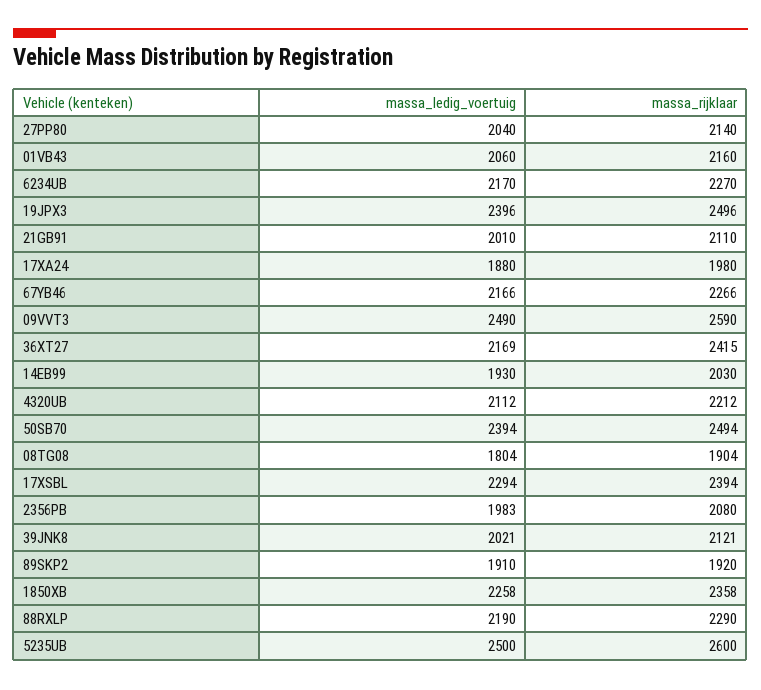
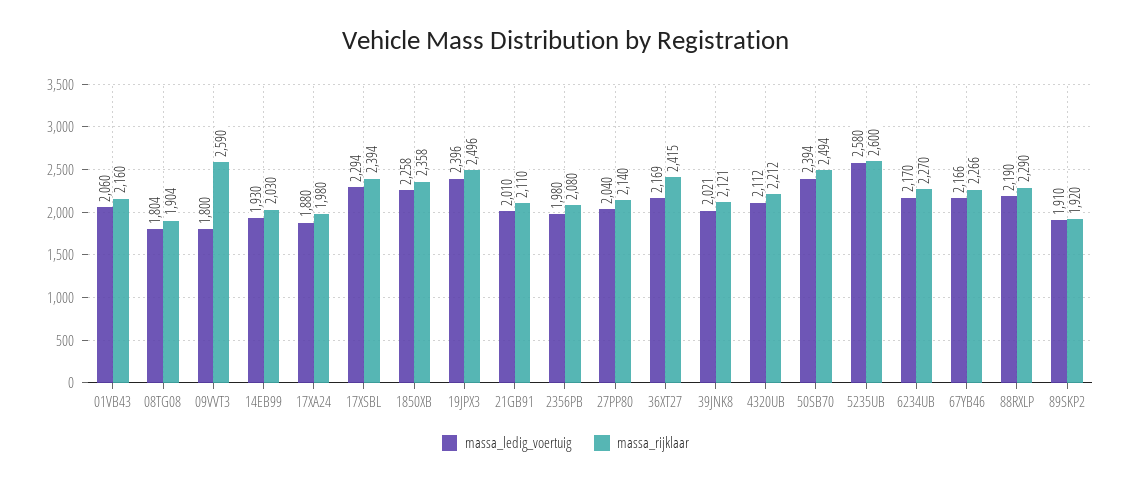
  {
    "massa_ledig_voertuig": {
      "27PP80": 2040,
      "01VB43": 2060,
      "6234UB": 2170,
      "19JPX3": 2396,
      "21GB91": 2010,
      "17XA24": 1880,
      "67YB46": 2166,
-     "09VVT3": 2490,
+     "09VVT3": 1800,
      "36XT27": 2169,
      "14EB99": 1930,
      "4320UB": 2112,
      "50SB70": 2394,
      "08TG08": 1804,
      "17XSBL": 2294,
-     "2356PB": 1983,
+     "2356PB": 1980,
      "39JNK8": 2021,
      "89SKP2": 1910,
      "1850XB": 2258,
      "88RXLP": 2190,
-     "5235UB": 2500
+     "5235UB": 2580
    },
    "massa_rijklaar": {
      "27PP80": 2140,
      "01VB43": 2160,
      "6234UB": 2270,
      "19JPX3": 2496,
      "21GB91": 2110,
      "17XA24": 1980,
      "67YB46": 2266,
      "09VVT3": 2590,
      "36XT27": 2415,
      "14EB99": 2030,
      "4320UB": 2212,
      "50SB70": 2494,
      "08TG08": 1904,
      "17XSBL": 2394,
      "2356PB": 2080,
      "39JNK8": 2121,
      "89SKP2": 1920,
      "1850XB": 2358,
      "88RXLP": 2290,
      "5235UB": 2600
    }
  }

